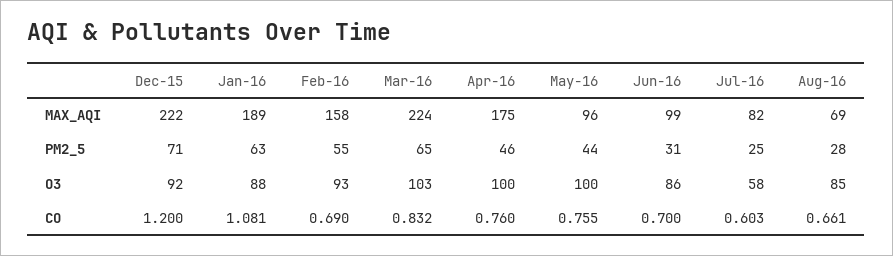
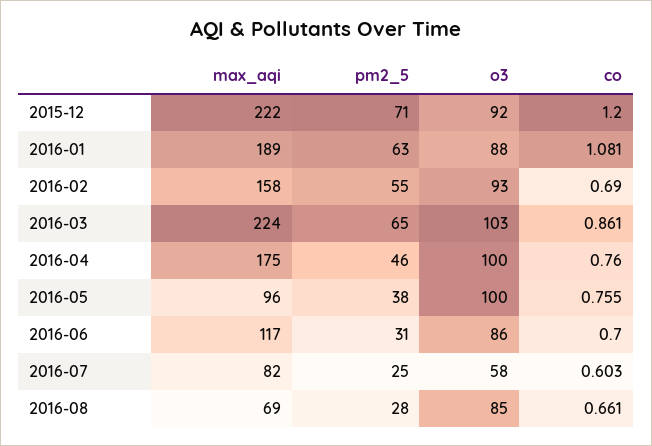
  {
    "Dec-15": {
      "MAX_AQI": 222,
      "PM2_5": 71,
      "O3": 92,
      "CO": 1.2
    },
    "Jan-16": {
      "MAX_AQI": 189,
      "PM2_5": 63,
      "O3": 88,
      "CO": 1.081
    },
    "Feb-16": {
      "MAX_AQI": 158,
      "PM2_5": 55,
      "O3": 93,
      "CO": 0.69
    },
    "Mar-16": {
      "MAX_AQI": 224,
      "PM2_5": 65,
      "O3": 103,
-     "CO": 0.832
+     "CO": 0.861
    },
    "Apr-16": {
      "MAX_AQI": 175,
      "PM2_5": 46,
      "O3": 100,
      "CO": 0.76
    },
    "May-16": {
      "MAX_AQI": 96,
-     "PM2_5": 44,
+     "PM2_5": 38,
      "O3": 100,
      "CO": 0.755
    },
    "Jun-16": {
-     "MAX_AQI": 99,
+     "MAX_AQI": 117,
      "PM2_5": 31,
      "O3": 86,
      "CO": 0.7
    },
    "Jul-16": {
      "MAX_AQI": 82,
      "PM2_5": 25,
      "O3": 58,
      "CO": 0.603
    },
    "Aug-16": {
      "MAX_AQI": 69,
      "PM2_5": 28,
      "O3": 85,
      "CO": 0.661
    }
  }

